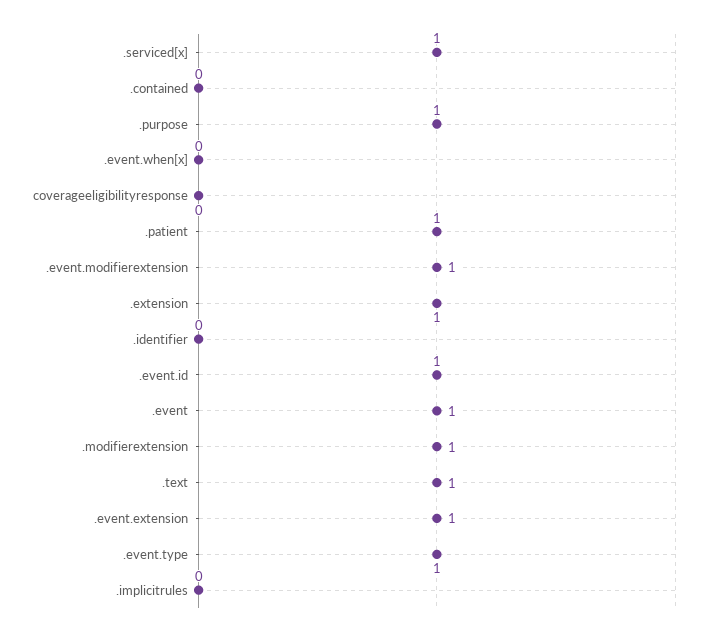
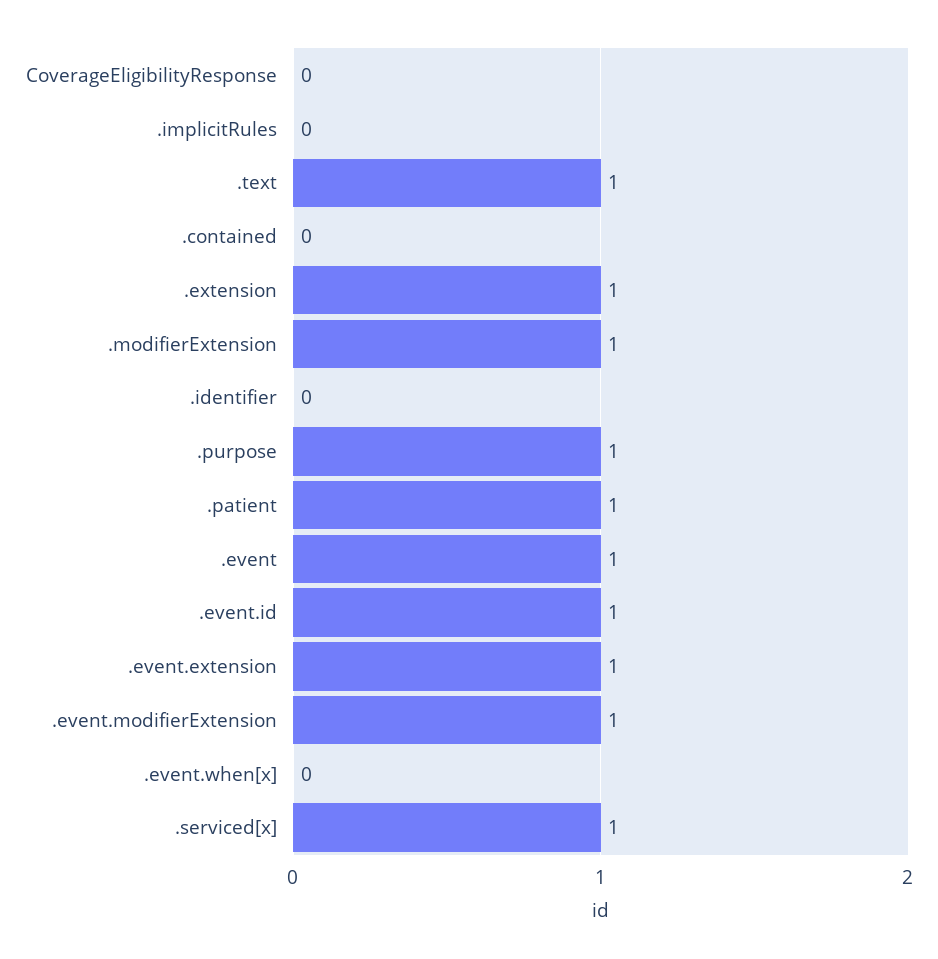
  {
    ".serviced[x]": 1,
    ".contained": 0,
    ".purpose": 1,
    ".event.when[x]": 0,
    "coverageeligibilityresponse": 0,
    ".patient": 1,
    ".event.modifierextension": 1,
    ".extension": 1,
    ".identifier": 0,
    ".event.id": 1,
    ".event": 1,
    ".modifierextension": 1,
    ".text": 1,
    ".event.extension": 1,
-   ".event.type": 1,
    ".implicitrules": 0
  }

